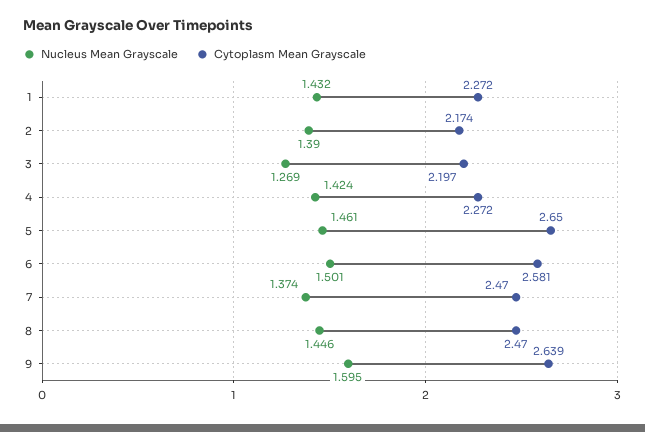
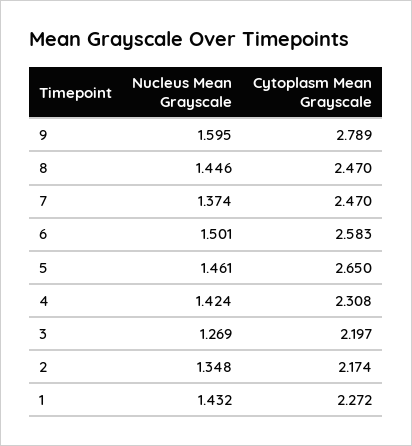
  {
    "Nucleus Mean Grayscale": {
      "1": 1.432,
-     "2": 1.39,
+     "2": 1.348,
      "3": 1.269,
      "4": 1.424,
      "5": 1.461,
      "6": 1.501,
      "7": 1.374,
      "8": 1.446,
      "9": 1.595
    },
    "Cytoplasm Mean Grayscale": {
      "1": 2.272,
      "2": 2.174,
      "3": 2.197,
-     "4": 2.272,
+     "4": 2.308,
      "5": 2.65,
-     "6": 2.581,
+     "6": 2.583,
      "7": 2.47,
      "8": 2.47,
-     "9": 2.639
+     "9": 2.789
    }
  }

